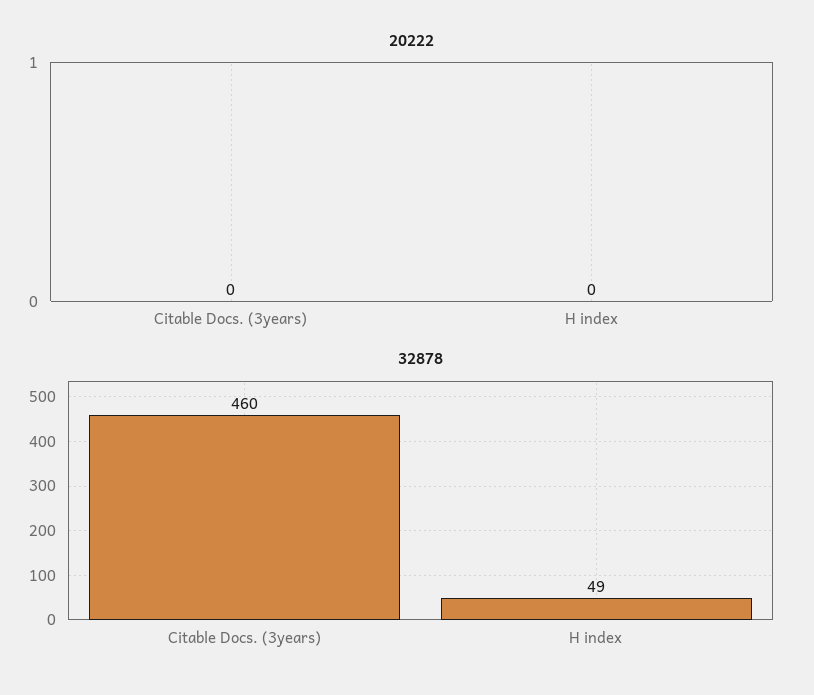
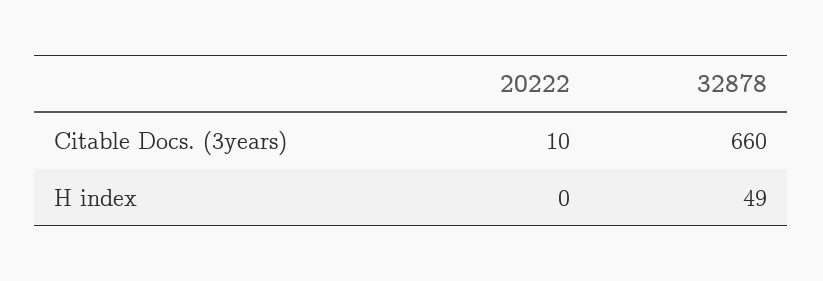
  {
    "20222": {
-     "Citable Docs. (3years)": 0,
+     "Citable Docs. (3years)": 10,
      "H index": 0
    },
    "32878": {
-     "Citable Docs. (3years)": 460,
+     "Citable Docs. (3years)": 660,
      "H index": 49
    }
  }

